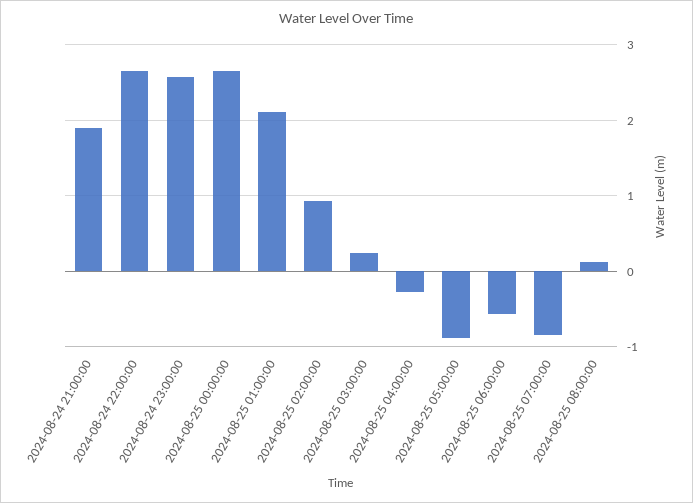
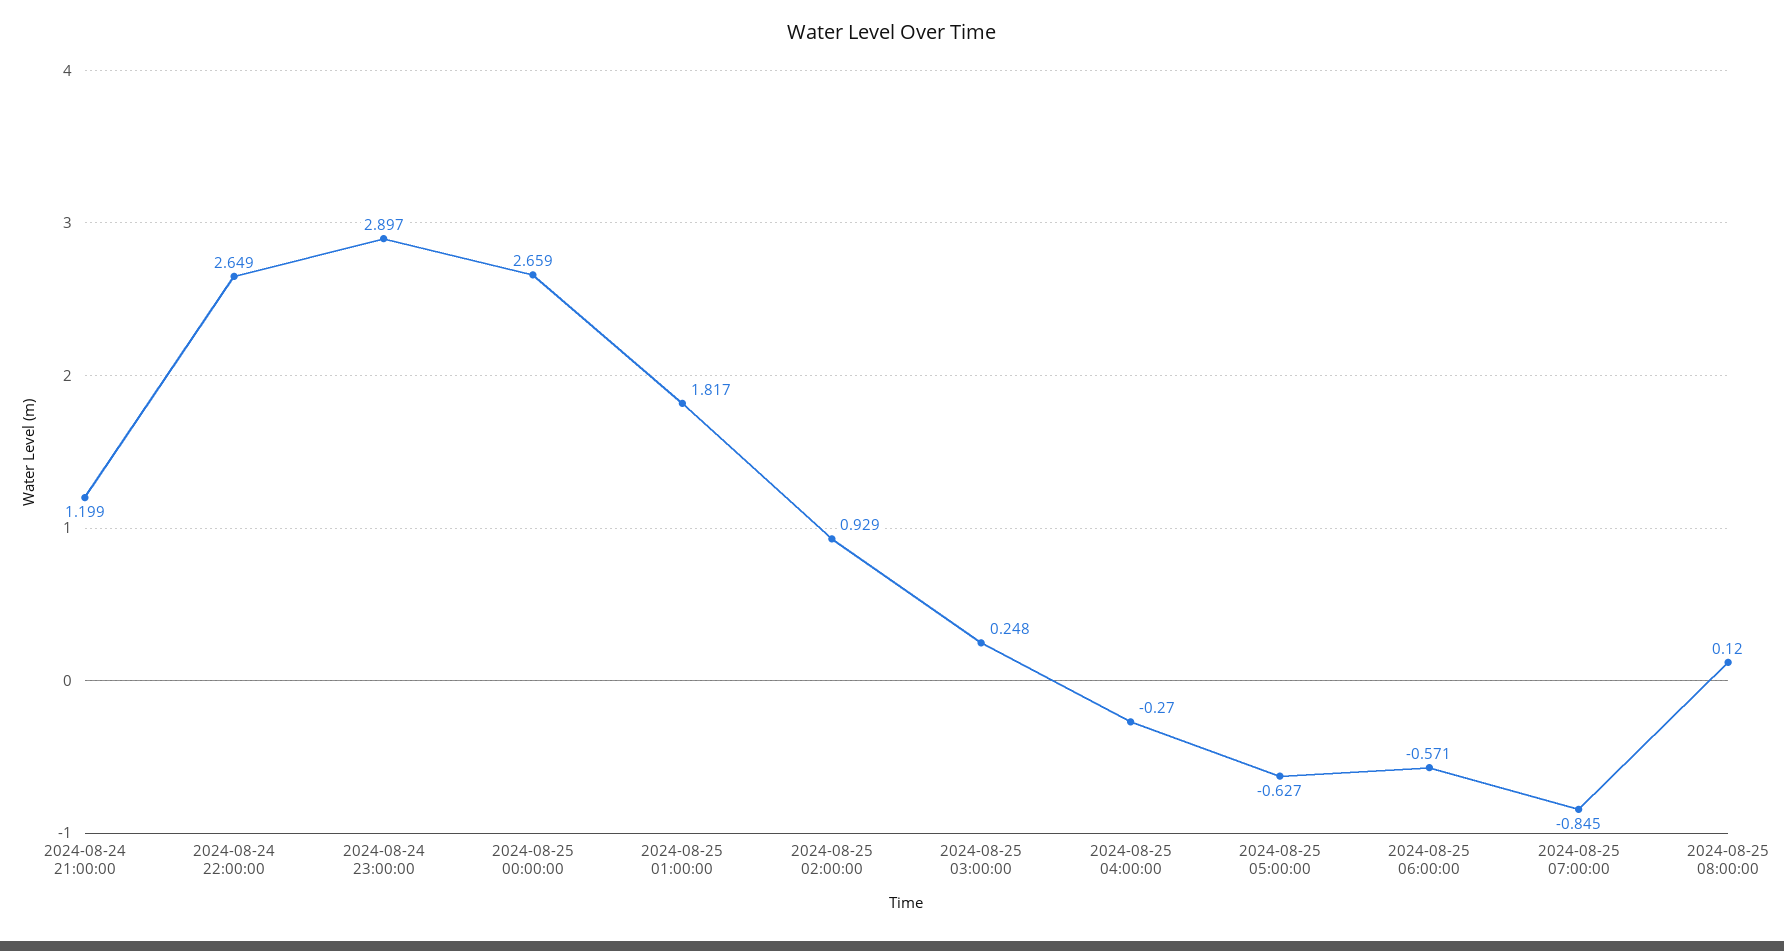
  {
-   "2024-08-24 21:00:00": 1.9,
+   "2024-08-24 21:00:00": 1.199,
    "2024-08-24 22:00:00": 2.649,
-   "2024-08-24 23:00:00": 2.6,
+   "2024-08-24 23:00:00": 2.897,
    "2024-08-25 00:00:00": 2.659,
-   "2024-08-25 01:00:00": 2.1,
+   "2024-08-25 01:00:00": 1.817,
    "2024-08-25 02:00:00": 0.929,
    "2024-08-25 03:00:00": 0.248,
    "2024-08-25 04:00:00": -0.27,
-   "2024-08-25 05:00:00": -0.9,
+   "2024-08-25 05:00:00": -0.627,
    "2024-08-25 06:00:00": -0.571,
    "2024-08-25 07:00:00": -0.845,
    "2024-08-25 08:00:00": 0.12
  }

